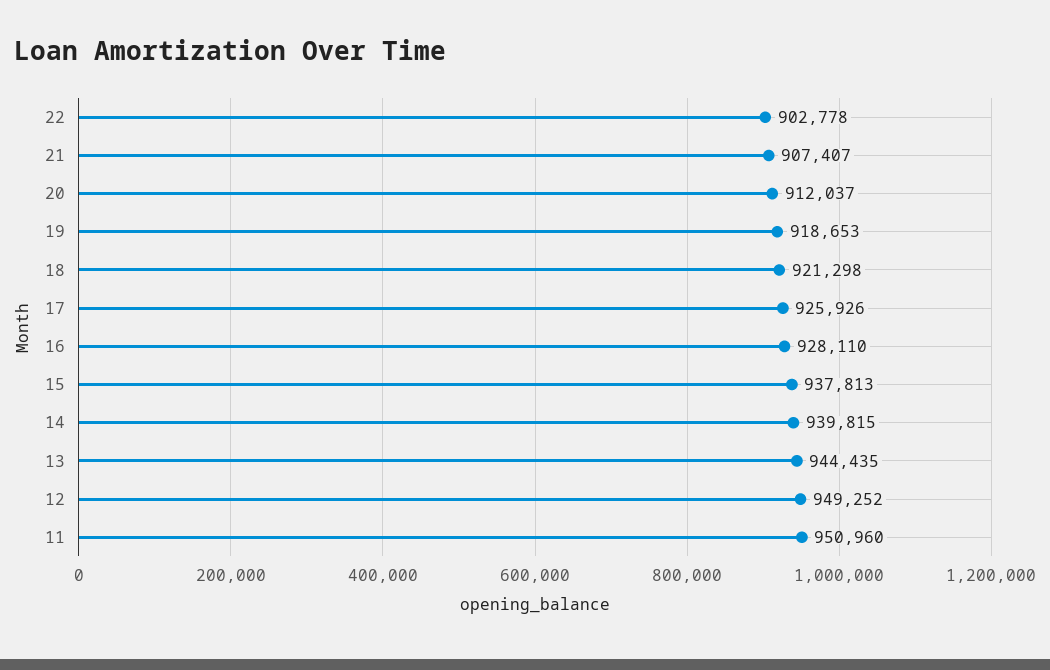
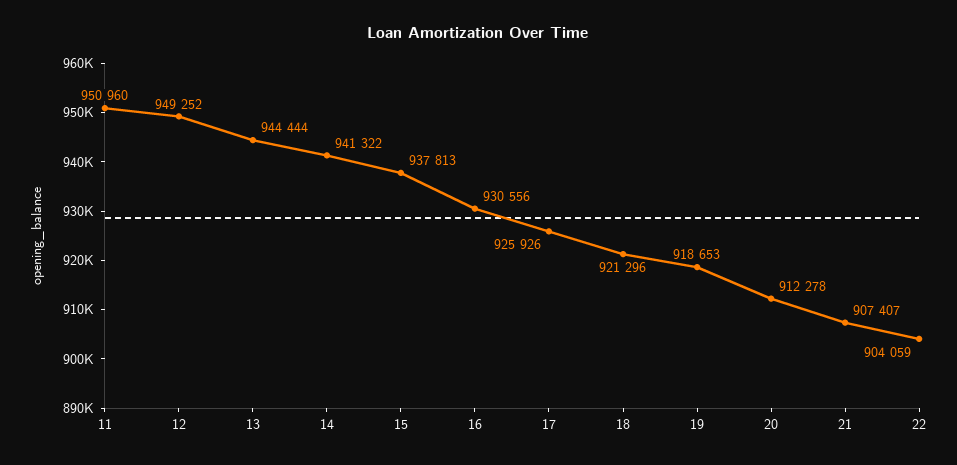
  {
-   "22": 902778,
+   "22": 904059,
    "21": 907407,
-   "20": 912037,
+   "20": 912278,
    "19": 918653,
-   "18": 921298,
+   "18": 921296,
    "17": 925926,
-   "16": 928110,
+   "16": 930556,
    "15": 937813,
-   "14": 939815,
+   "14": 941322,
-   "13": 944435,
+   "13": 944444,
    "12": 949252,
    "11": 950960
  }

